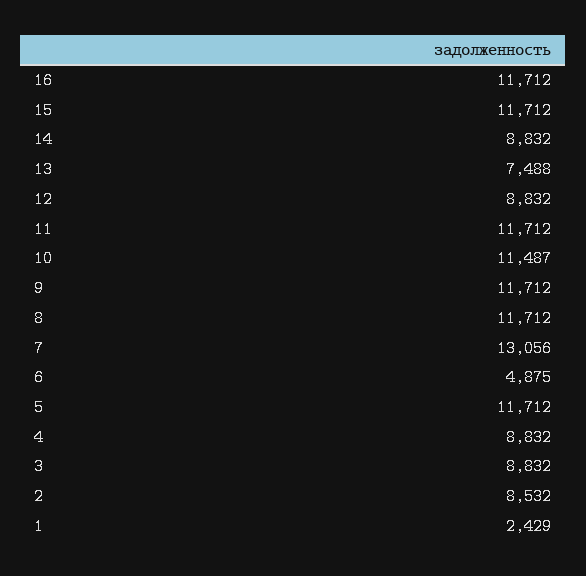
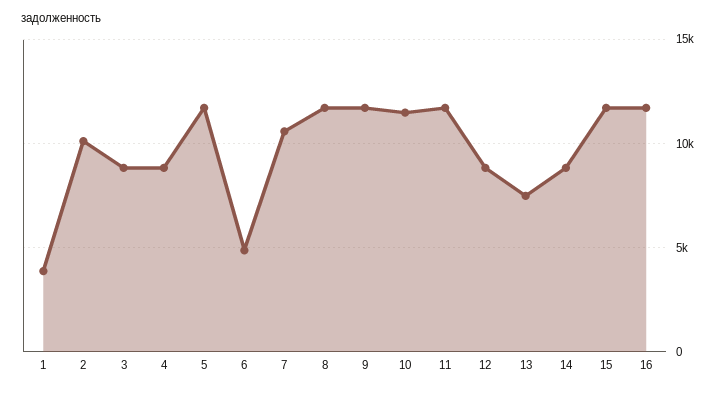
  {
    "16": 11712,
    "15": 11712,
    "14": 8832,
    "13": 7488,
    "12": 8832,
    "11": 11712,
    "10": 11487,
    "9": 11712,
    "8": 11712,
-   "7": 13056,
+   "7": 10500,
    "6": 4875,
    "5": 11712,
    "4": 8832,
    "3": 8832,
-   "2": 8532,
+   "2": 10000,
-   "1": 2429
+   "1": 4000
  }

